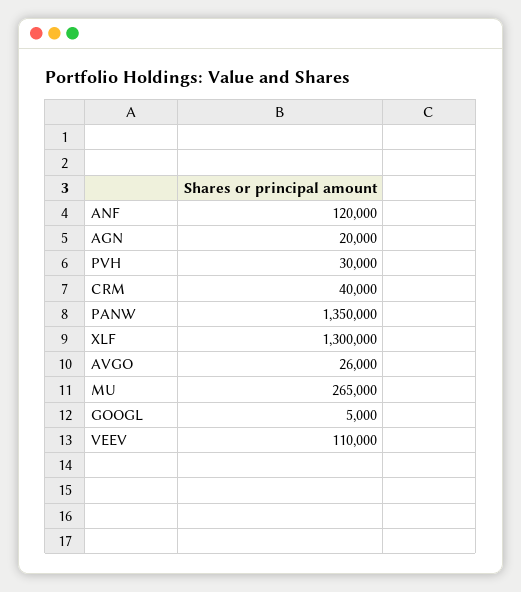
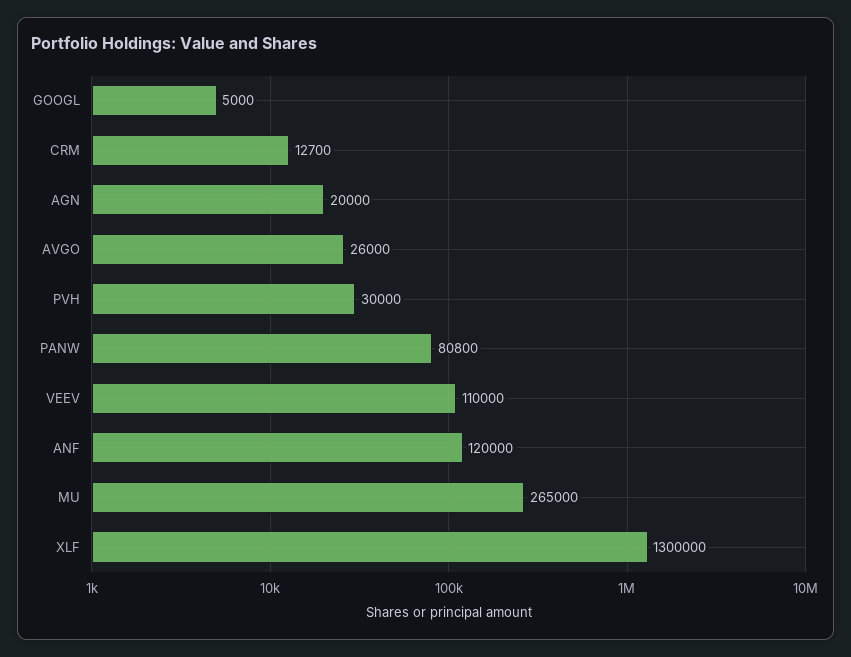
  {
    "ANF": 120000,
    "AGN": 20000,
    "PVH": 30000,
-   "CRM": 40000,
+   "CRM": 12700,
-   "PANW": 1350000,
+   "PANW": 80800,
    "XLF": 1300000,
    "AVGO": 26000,
    "MU": 265000,
    "GOOGL": 5000,
    "VEEV": 110000
  }

